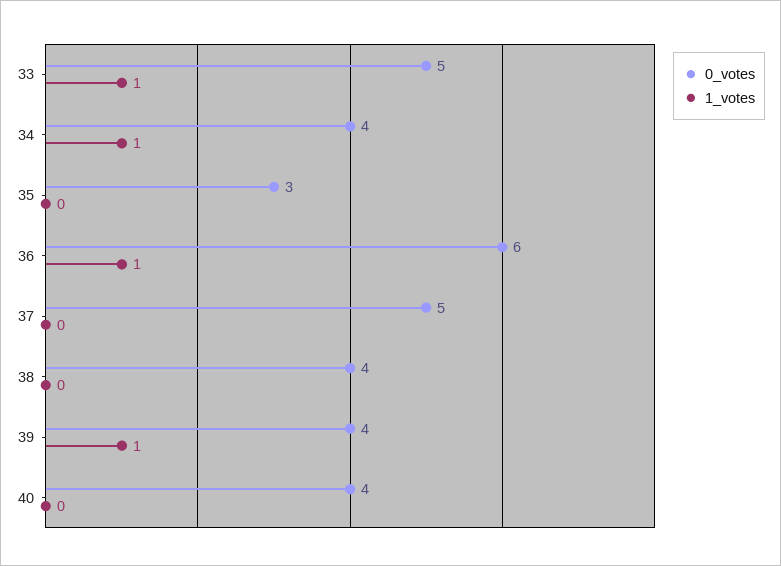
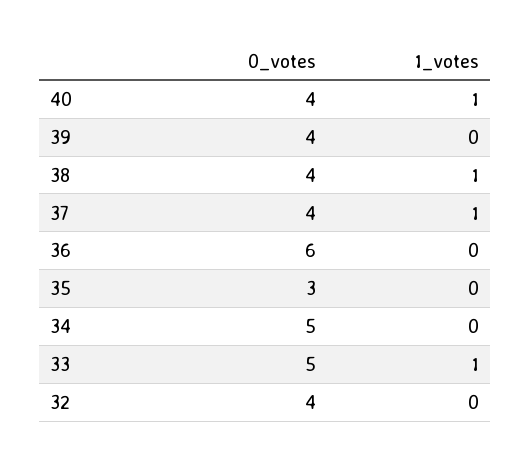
  {
    "0_votes": {
      "33": 5,
-     "34": 4,
+     "34": 5,
      "35": 3,
      "36": 6,
-     "37": 5,
+     "37": 4,
      "38": 4,
      "39": 4,
-     "40": 4
+     "40": 4,
+     "32": 4
    },
    "1_votes": {
      "33": 1,
-     "34": 1,
+     "34": 0,
      "35": 0,
-     "36": 1,
+     "36": 0,
-     "37": 0,
+     "37": 1,
-     "38": 0,
+     "38": 1,
-     "39": 1,
+     "39": 0,
-     "40": 0
+     "40": 1,
+     "32": 0
    }
  }

